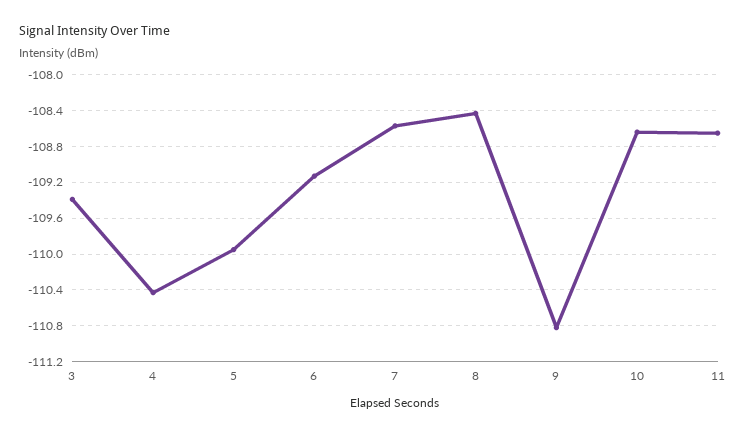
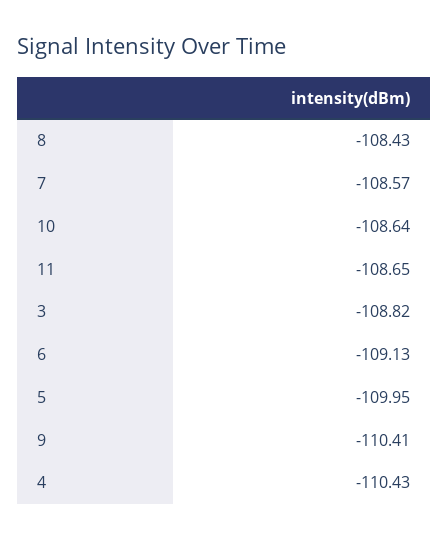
  {
-   "3": -109.4,
+   "3": -108.82,
    "4": -110.43,
    "5": -109.95,
    "6": -109.13,
    "7": -108.57,
    "8": -108.43,
-   "9": -110.8,
+   "9": -110.41,
    "10": -108.64,
    "11": -108.65
  }

